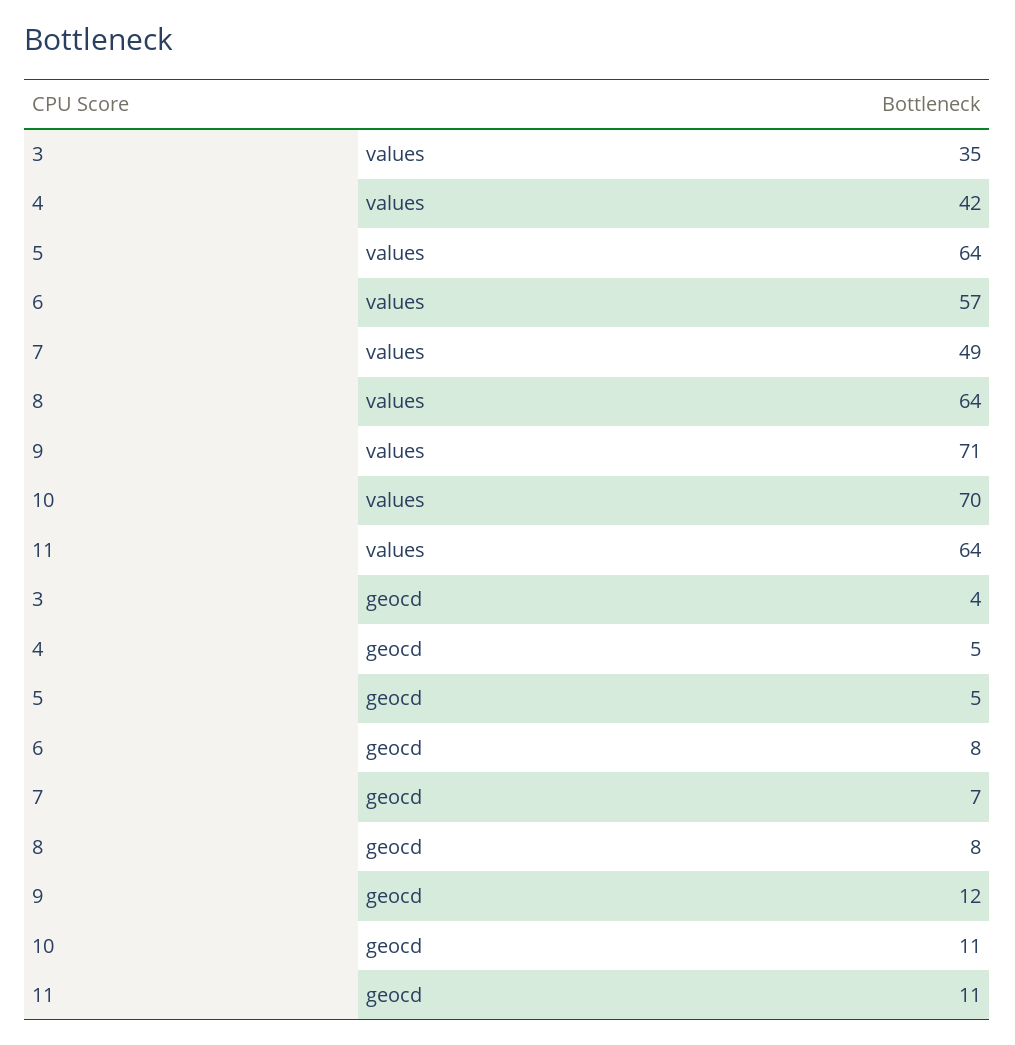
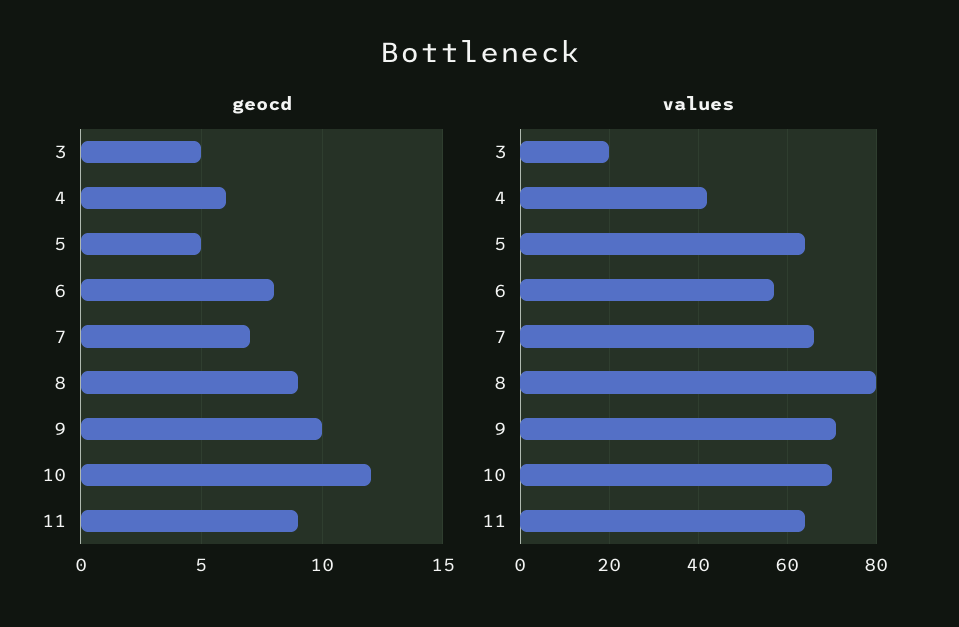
  {
    "values": {
-     "3": 35,
+     "3": 20,
      "4": 42,
      "5": 64,
      "6": 57,
-     "7": 49,
+     "7": 65,
-     "8": 64,
+     "8": 80,
      "9": 71,
      "10": 70,
      "11": 64
    },
    "geocd": {
-     "3": 4,
+     "3": 5,
-     "4": 5,
+     "4": 6,
      "5": 5,
      "6": 8,
      "7": 7,
-     "8": 8,
+     "8": 9,
-     "9": 12,
+     "9": 10,
-     "10": 11,
+     "10": 12,
-     "11": 11
+     "11": 9
    }
  }

